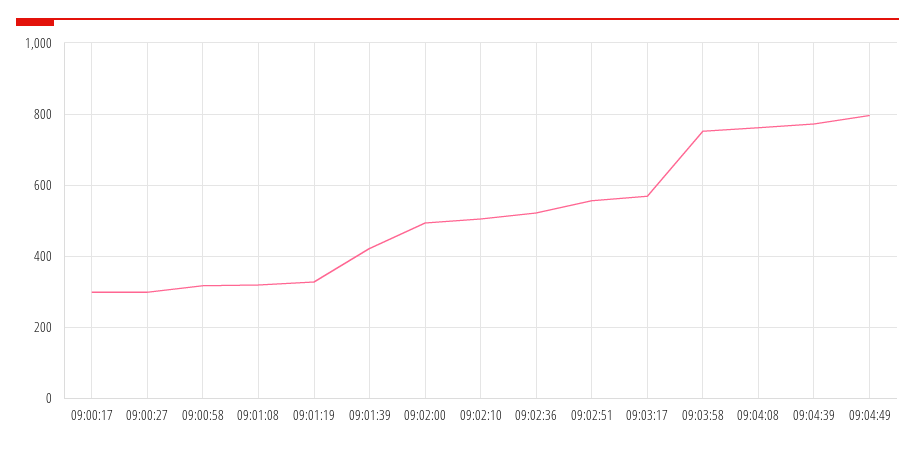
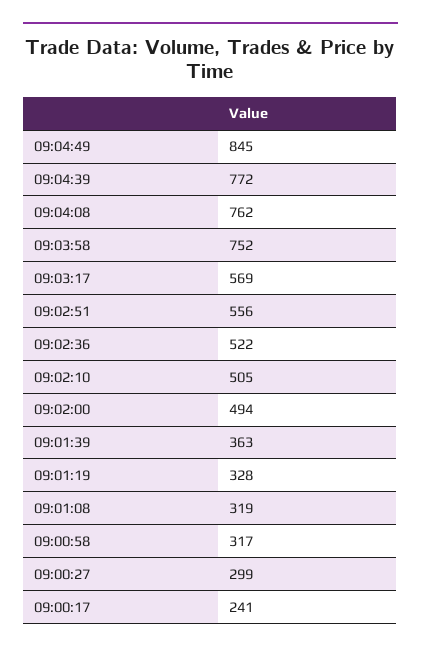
  {
-   "09:00:17": 300,
+   "09:00:17": 241,
    "09:00:27": 299,
    "09:00:58": 317,
    "09:01:08": 319,
    "09:01:19": 328,
-   "09:01:39": 420,
+   "09:01:39": 363,
    "09:02:00": 494,
    "09:02:10": 505,
    "09:02:36": 522,
    "09:02:51": 556,
    "09:03:17": 569,
    "09:03:58": 752,
    "09:04:08": 762,
    "09:04:39": 772,
-   "09:04:49": 800
+   "09:04:49": 845
  }

